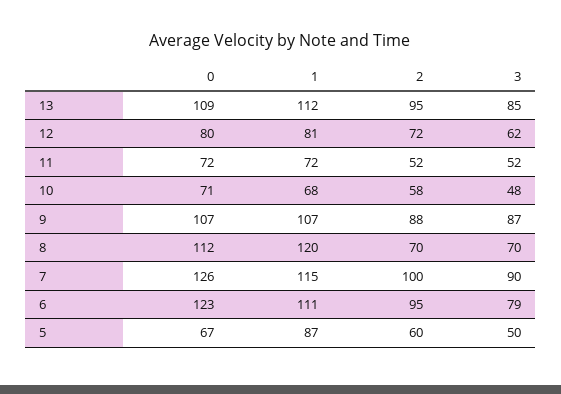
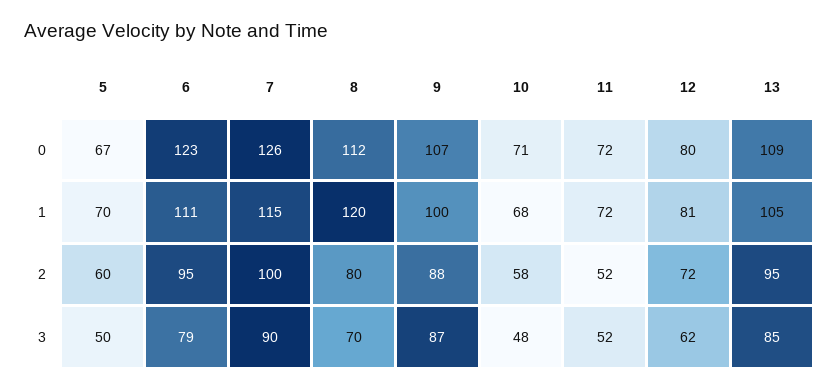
  {
    "0": {
      "13": 109,
      "12": 80,
      "11": 72,
      "10": 71,
      "9": 107,
      "8": 112,
      "7": 126,
      "6": 123,
      "5": 67
    },
    "1": {
-     "13": 112,
+     "13": 105,
      "12": 81,
      "11": 72,
      "10": 68,
-     "9": 107,
+     "9": 100,
      "8": 120,
      "7": 115,
      "6": 111,
-     "5": 87
+     "5": 70
    },
    "2": {
      "13": 95,
      "12": 72,
      "11": 52,
      "10": 58,
      "9": 88,
-     "8": 70,
+     "8": 80,
      "7": 100,
      "6": 95,
      "5": 60
    },
    "3": {
      "13": 85,
      "12": 62,
      "11": 52,
      "10": 48,
      "9": 87,
      "8": 70,
      "7": 90,
      "6": 79,
      "5": 50
    }
  }

